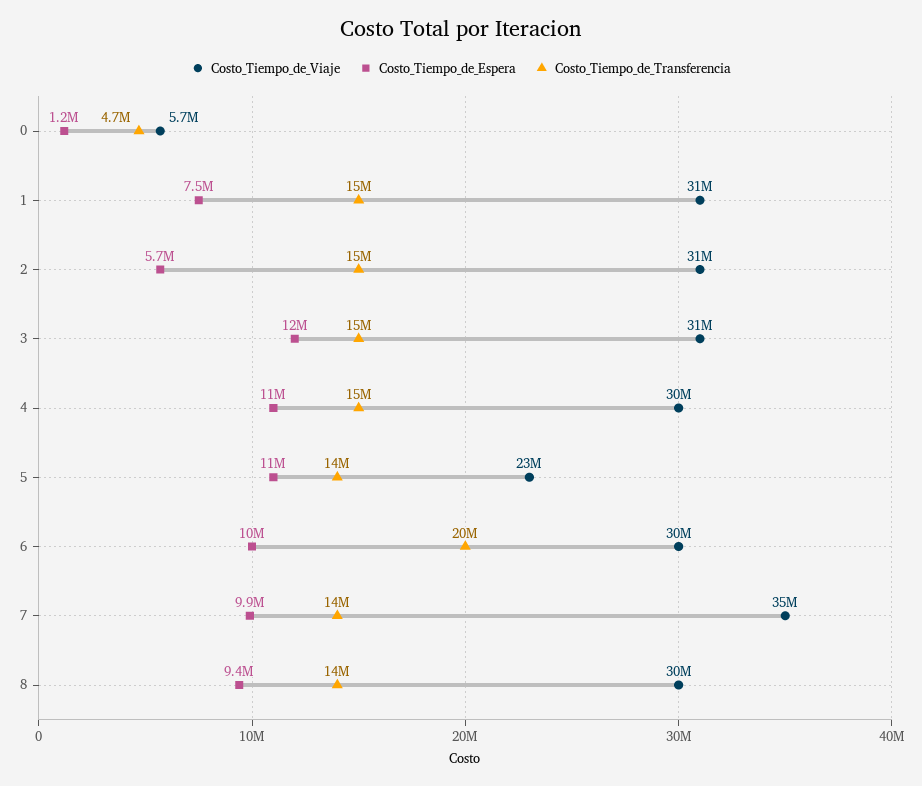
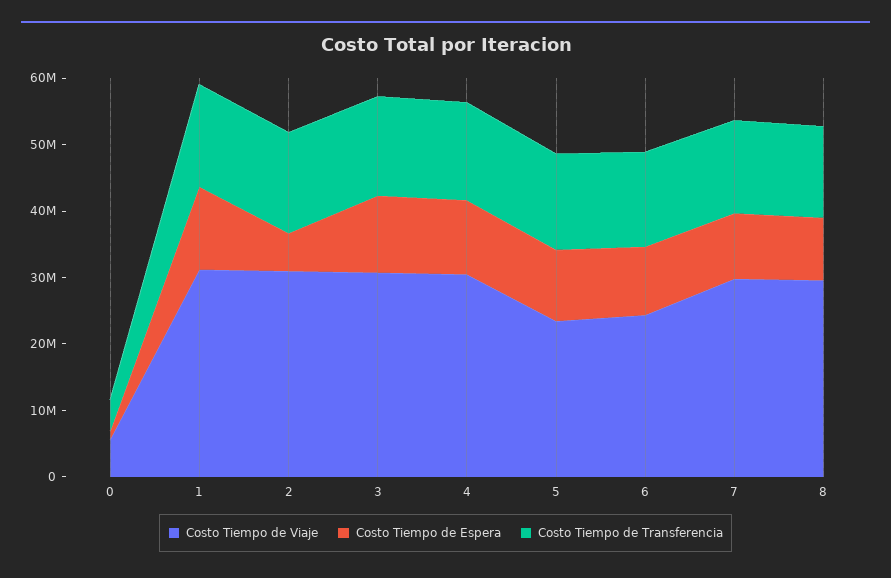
  {
    "Costo_Tiempo_de_Viaje": {
      "0": 5700000,
      "1": 31000000,
      "2": 31000000,
      "3": 31000000,
      "4": 30000000,
      "5": 23000000,
-     "6": 30000000,
+     "6": 24000000,
-     "7": 35000000,
+     "7": 30000000,
      "8": 30000000
    },
    "Costo_Tiempo_de_Espera": {
      "0": 1200000,
-     "1": 7500000,
+     "1": 12000000,
      "2": 5700000,
      "3": 12000000,
      "4": 11000000,
      "5": 11000000,
      "6": 10000000,
      "7": 9900000,
      "8": 9400000
    },
    "Costo_Tiempo_de_Transferencia": {
      "0": 4700000,
      "1": 15000000,
      "2": 15000000,
      "3": 15000000,
      "4": 15000000,
      "5": 14000000,
-     "6": 20000000,
+     "6": 14000000,
      "7": 14000000,
      "8": 14000000
    }
  }

